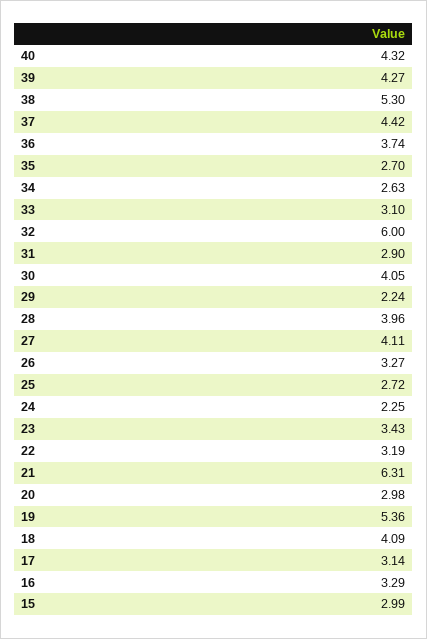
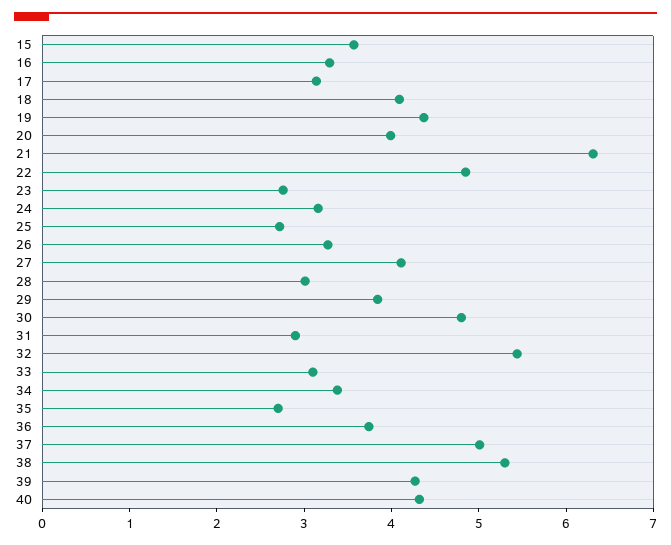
  {
    "40": 4.32,
    "39": 4.27,
    "38": 5.3,
-   "37": 4.42,
+   "37": 5,
    "36": 3.74,
    "35": 2.7,
-   "34": 2.63,
+   "34": 3.4,
    "33": 3.1,
-   "32": 6,
+   "32": 5.4,
    "31": 2.9,
-   "30": 4.05,
+   "30": 4.8,
-   "29": 2.24,
+   "29": 3.8,
-   "28": 3.96,
+   "28": 3,
    "27": 4.11,
    "26": 3.27,
    "25": 2.72,
-   "24": 2.25,
+   "24": 3.2,
-   "23": 3.43,
+   "23": 2.8,
-   "22": 3.19,
+   "22": 4.8,
    "21": 6.31,
-   "20": 2.98,
+   "20": 4,
-   "19": 5.36,
+   "19": 4.4,
    "18": 4.09,
    "17": 3.14,
    "16": 3.29,
-   "15": 2.99
+   "15": 3.6
  }

